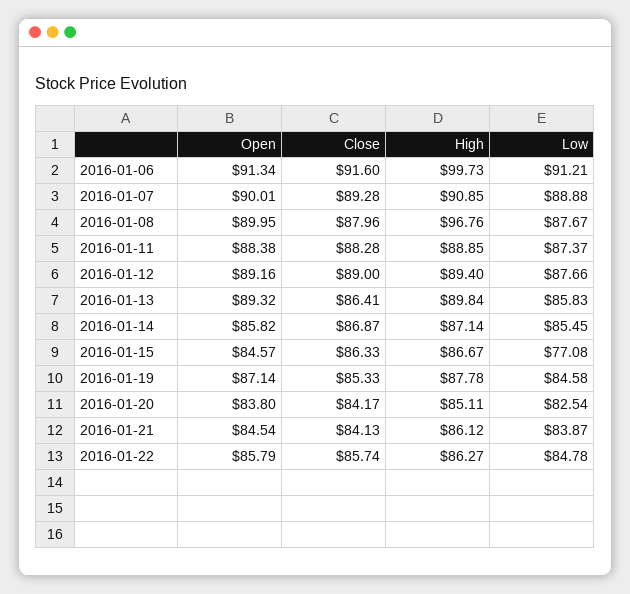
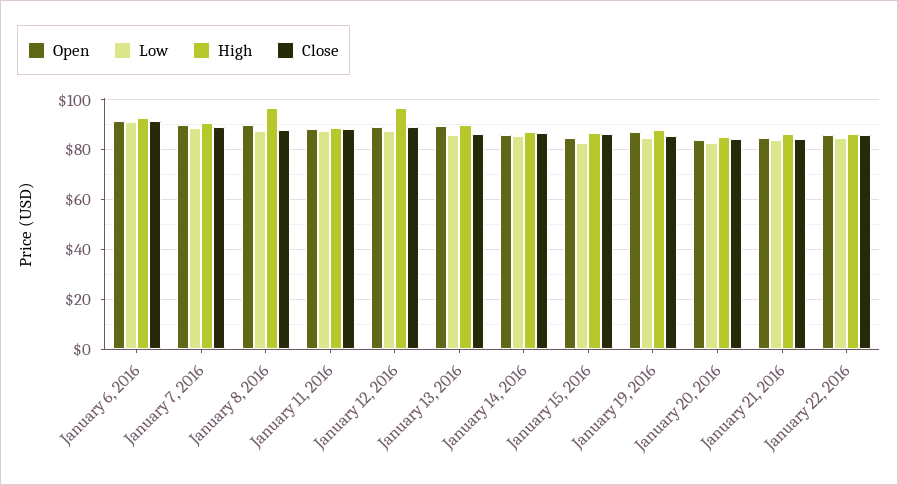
  {
    "Open": {
      "2016-01-06": 91.34,
      "2016-01-07": 90.01,
      "2016-01-08": 89.95,
      "2016-01-11": 88.38,
      "2016-01-12": 89.16,
      "2016-01-13": 89.32,
      "2016-01-14": 85.82,
      "2016-01-15": 84.57,
      "2016-01-19": 87.14,
      "2016-01-20": 83.8,
      "2016-01-21": 84.54,
      "2016-01-22": 85.79
    },
    "Close": {
      "2016-01-06": 91.6,
      "2016-01-07": 89.28,
      "2016-01-08": 87.96,
      "2016-01-11": 88.28,
      "2016-01-12": 89,
      "2016-01-13": 86.41,
      "2016-01-14": 86.87,
      "2016-01-15": 86.33,
      "2016-01-19": 85.33,
      "2016-01-20": 84.17,
      "2016-01-21": 84.13,
      "2016-01-22": 85.74
    },
    "High": {
-     "2016-01-06": 99.73,
+     "2016-01-06": 92.5,
      "2016-01-07": 90.85,
      "2016-01-08": 96.76,
      "2016-01-11": 88.85,
-     "2016-01-12": 89.4,
+     "2016-01-12": 97.5,
      "2016-01-13": 89.84,
      "2016-01-14": 87.14,
      "2016-01-15": 86.67,
      "2016-01-19": 87.78,
      "2016-01-20": 85.11,
      "2016-01-21": 86.12,
      "2016-01-22": 86.27
    },
    "Low": {
      "2016-01-06": 91.21,
      "2016-01-07": 88.88,
      "2016-01-08": 87.67,
      "2016-01-11": 87.37,
      "2016-01-12": 87.66,
      "2016-01-13": 85.83,
      "2016-01-14": 85.45,
-     "2016-01-15": 77.08,
+     "2016-01-15": 82.5,
      "2016-01-19": 84.58,
      "2016-01-20": 82.54,
      "2016-01-21": 83.87,
      "2016-01-22": 84.78
    }
  }

